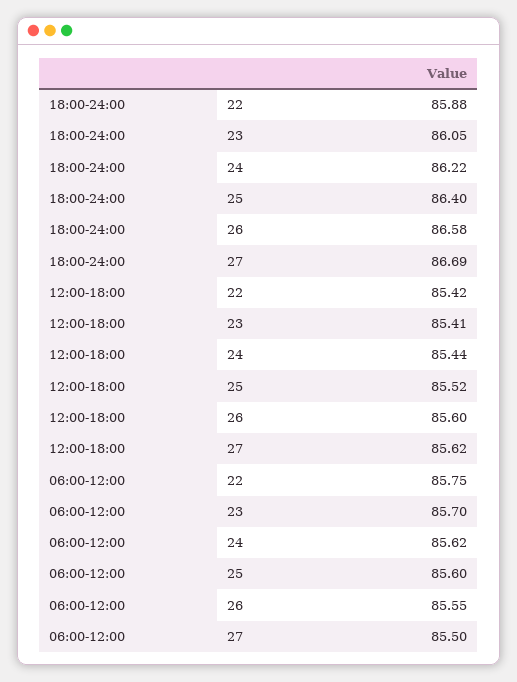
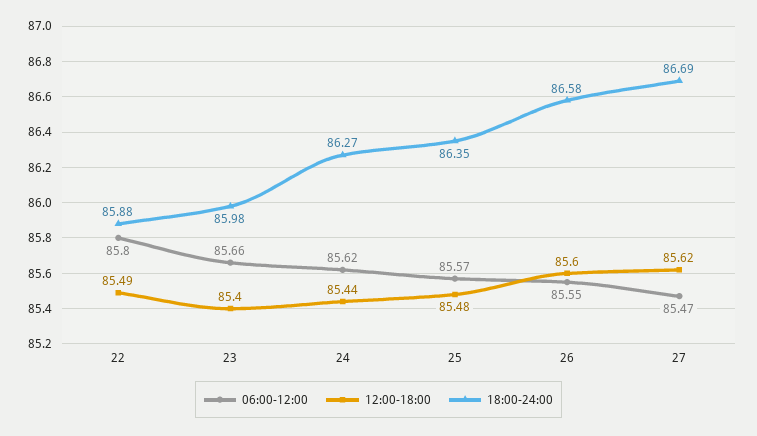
  {
    "18:00-24:00": {
      "22": 85.88,
-     "23": 86.05,
+     "23": 85.98,
-     "24": 86.22,
+     "24": 86.27,
-     "25": 86.4,
+     "25": 86.35,
      "26": 86.58,
      "27": 86.69
    },
    "12:00-18:00": {
-     "22": 85.42,
+     "22": 85.49,
-     "23": 85.41,
+     "23": 85.4,
      "24": 85.44,
-     "25": 85.52,
+     "25": 85.48,
      "26": 85.6,
      "27": 85.62
    },
    "06:00-12:00": {
-     "22": 85.75,
+     "22": 85.8,
-     "23": 85.7,
+     "23": 85.66,
      "24": 85.62,
-     "25": 85.6,
+     "25": 85.57,
      "26": 85.55,
-     "27": 85.5
+     "27": 85.47
    }
  }

